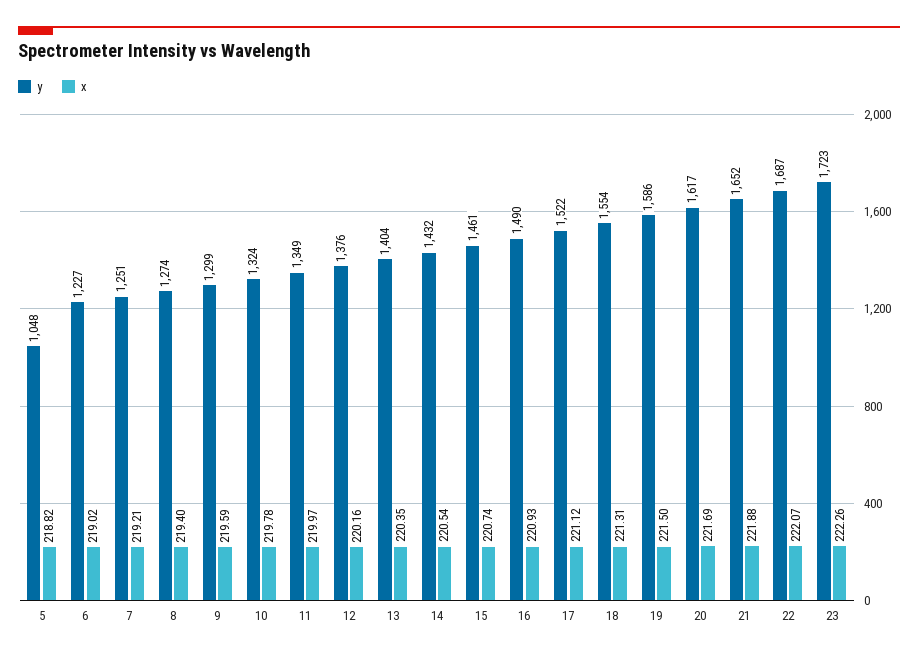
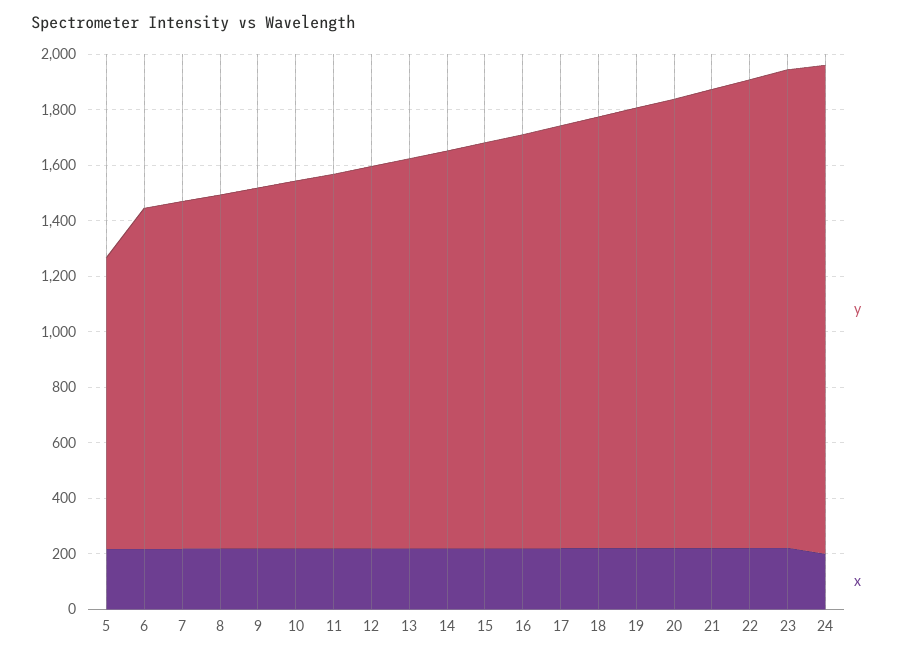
  {
    "y": {
      "5": 1048,
      "6": 1227,
      "7": 1251,
      "8": 1274,
      "9": 1299,
      "10": 1324,
      "11": 1349,
      "12": 1376,
      "13": 1404,
      "14": 1432,
      "15": 1461,
      "16": 1490,
      "17": 1522,
      "18": 1554,
      "19": 1586,
      "20": 1617,
      "21": 1652,
      "22": 1687,
-     "23": 1723
+     "23": 1723,
+     "24": 1750
    },
    "x": {
      "5": 218.82,
      "6": 219.02,
      "7": 219.21,
      "8": 219.4,
      "9": 219.59,
      "10": 219.78,
      "11": 219.97,
      "12": 220.16,
      "13": 220.35,
      "14": 220.54,
      "15": 220.74,
      "16": 220.93,
      "17": 221.12,
      "18": 221.31,
      "19": 221.5,
      "20": 221.69,
      "21": 221.88,
      "22": 222.07,
-     "23": 222.26
+     "23": 222.26,
+     "24": 200
    }
  }

